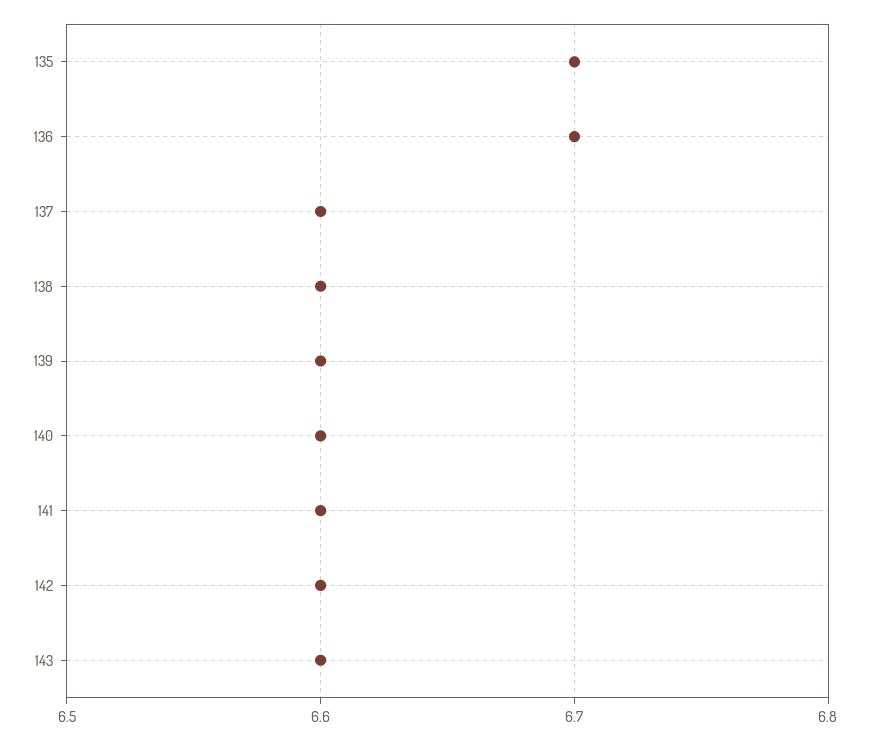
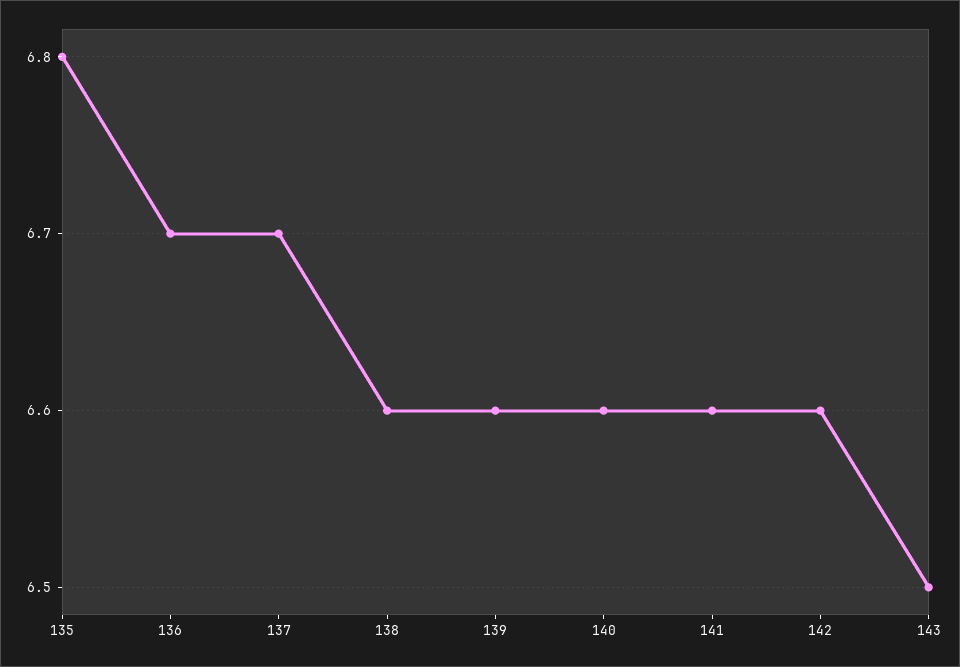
  {
-   "135": 6.7,
+   "135": 6.8,
    "136": 6.7,
-   "137": 6.6,
+   "137": 6.7,
    "138": 6.6,
    "139": 6.6,
    "140": 6.6,
    "141": 6.6,
    "142": 6.6,
-   "143": 6.6
+   "143": 6.5
  }

